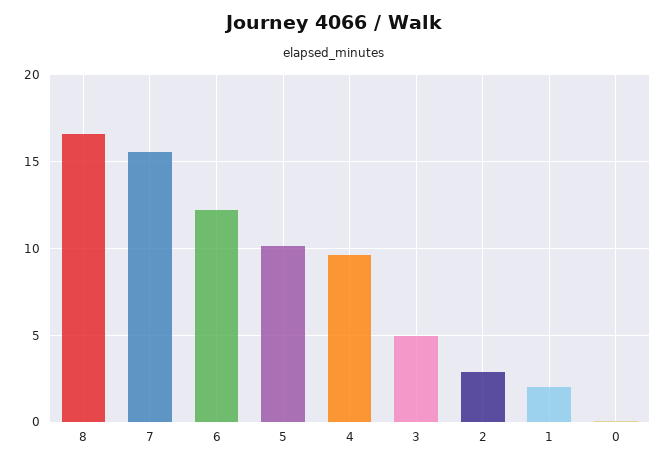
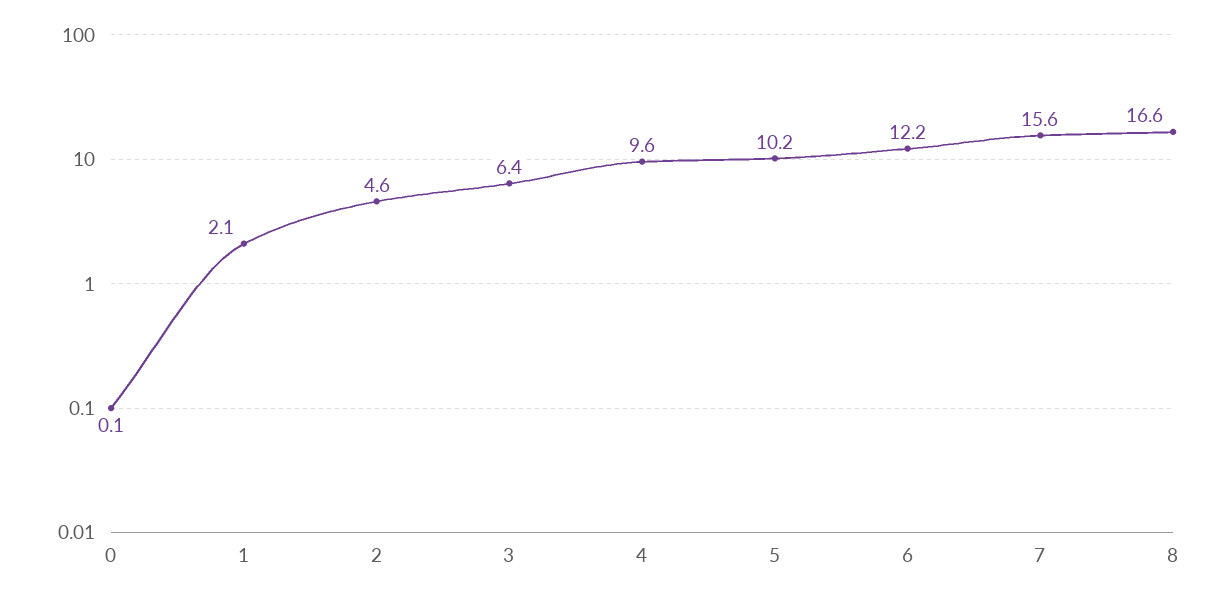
  {
    "8": 16.6,
    "7": 15.6,
    "6": 12.2,
    "5": 10.2,
    "4": 9.6,
-   "3": 5,
+   "3": 6.4,
-   "2": 3,
+   "2": 4.6,
    "1": 2.1,
    "0": 0.1
  }

